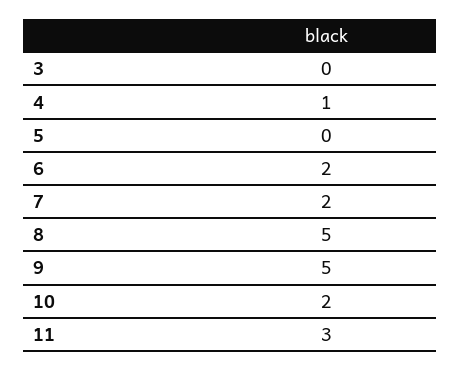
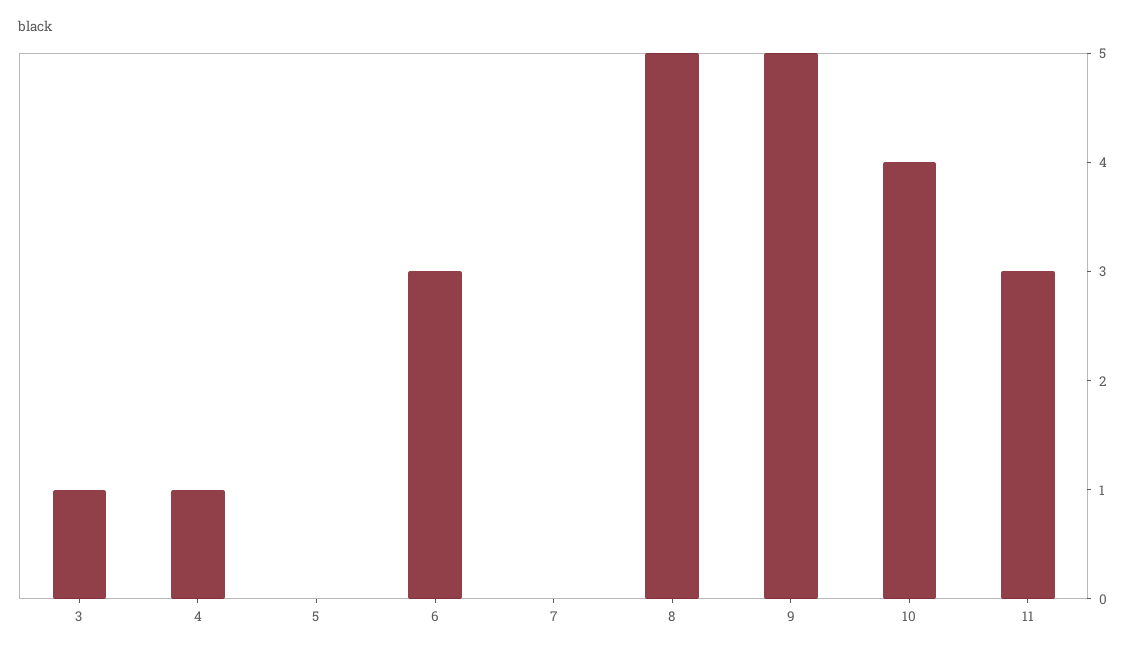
  {
-   "3": 0,
+   "3": 1,
    "4": 1,
    "5": 0,
-   "6": 2,
+   "6": 3,
-   "7": 2,
+   "7": 0,
    "8": 5,
    "9": 5,
-   "10": 2,
+   "10": 4,
    "11": 3
  }

